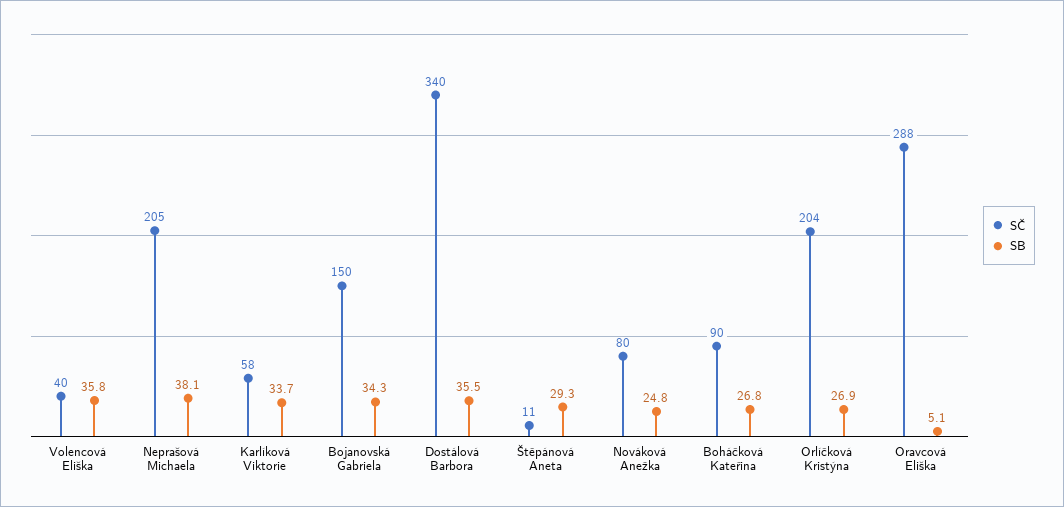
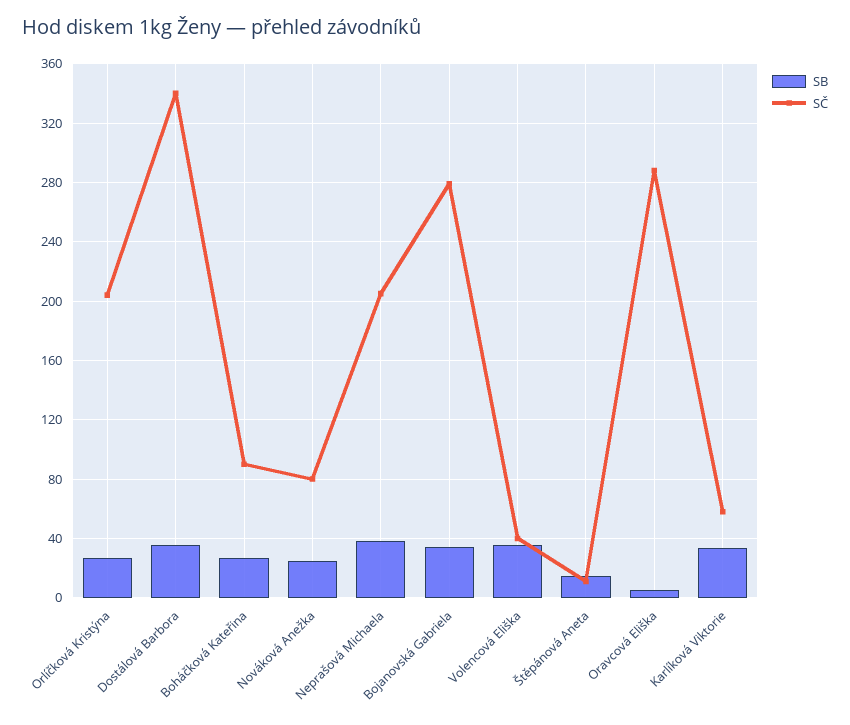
  {
    "SČ": {
      "Volencová Eliška": 40,
      "Neprašová Michaela": 205,
      "Karlíková Viktorie": 58,
-     "Bojanovská Gabriela": 150,
+     "Bojanovská Gabriela": 280,
      "Dostálová Barbora": 340,
      "Štěpánová Aneta": 11,
      "Nováková Anežka": 80,
      "Boháčková Kateřina": 90,
      "Orlíčková Kristýna": 204,
      "Oravcová Eliška": 288
    },
    "SB": {
      "Volencová Eliška": 35.8,
      "Neprašová Michaela": 38.1,
      "Karlíková Viktorie": 33.7,
      "Bojanovská Gabriela": 34.3,
      "Dostálová Barbora": 35.5,
-     "Štěpánová Aneta": 29.3,
+     "Štěpánová Aneta": 15,
      "Nováková Anežka": 24.8,
      "Boháčková Kateřina": 26.8,
      "Orlíčková Kristýna": 26.9,
      "Oravcová Eliška": 5.1
    }
  }

